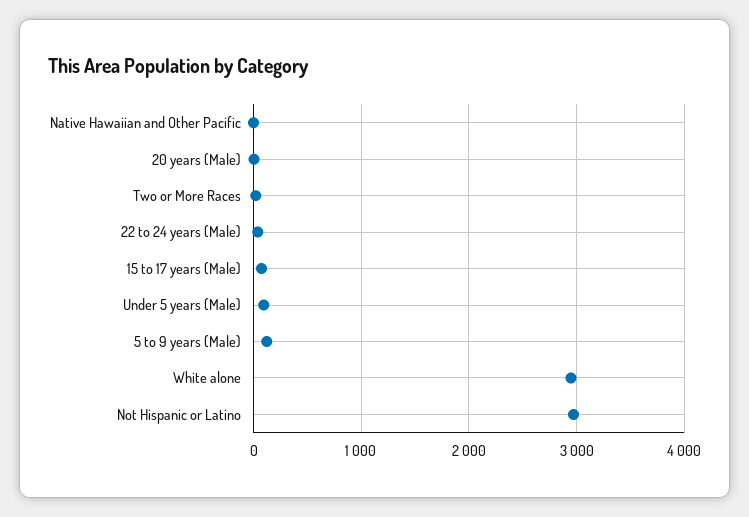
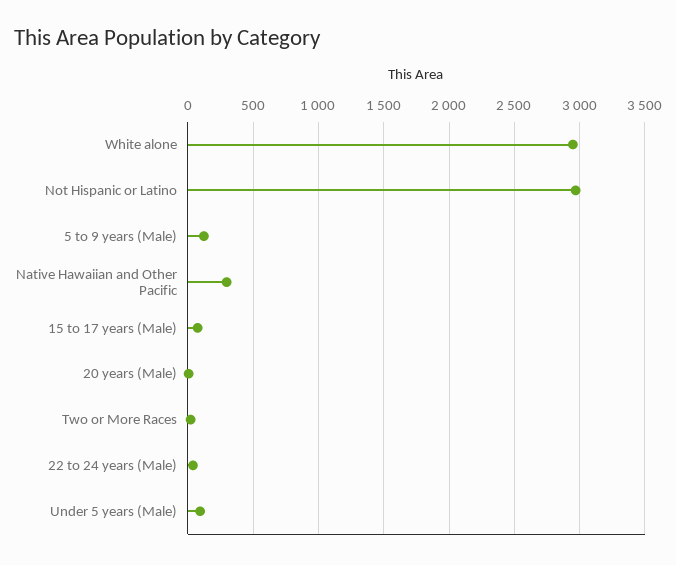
  {
-   "Native Hawaiian and Other Pacific": 0,
+   "Native Hawaiian and Other Pacific": 300,
    "20 years (Male)": 0,
    "Two or More Races": 0,
    "22 to 24 years (Male)": 50,
    "15 to 17 years (Male)": 100,
    "Under 5 years (Male)": 100,
    "5 to 9 years (Male)": 100,
    "White alone": 2950,
    "Not Hispanic or Latino": 2950
  }

